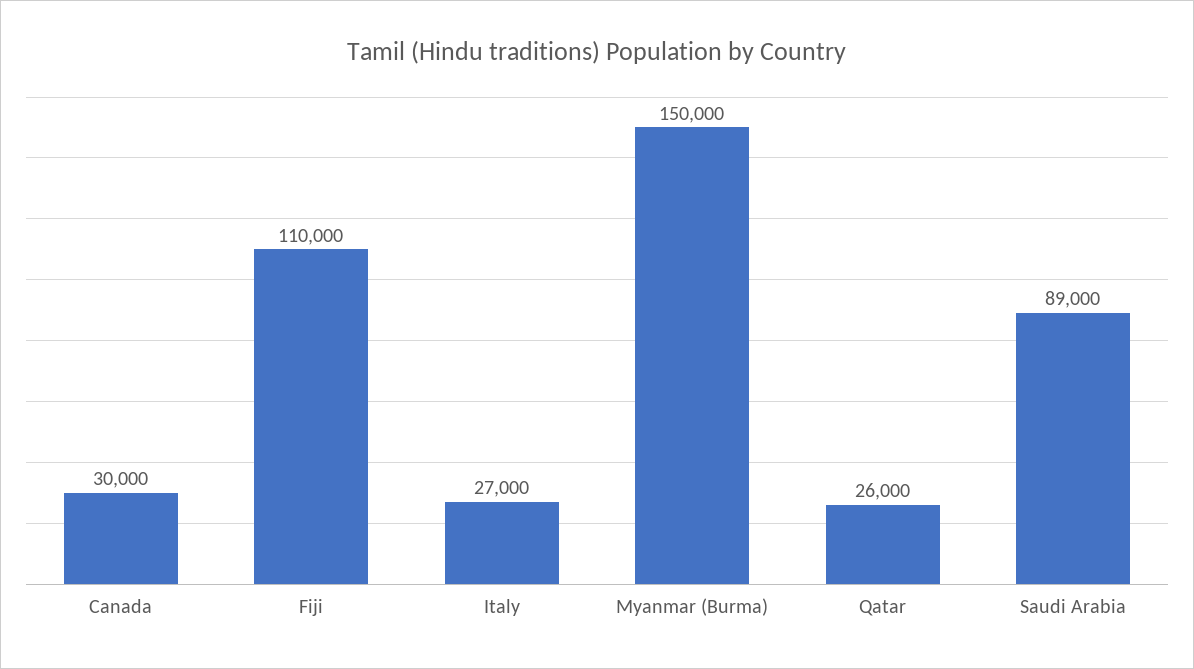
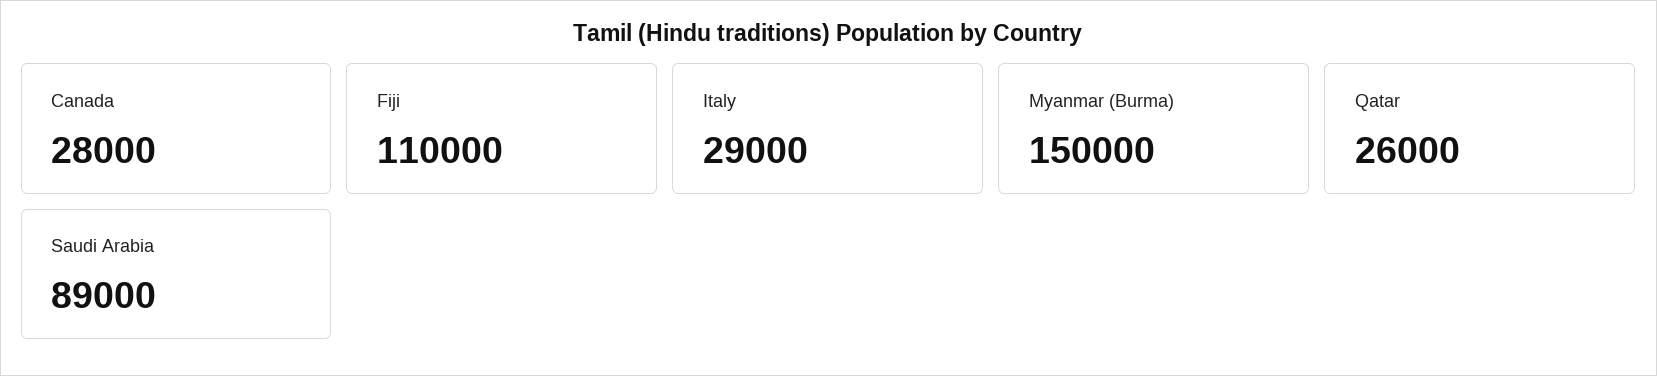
  {
-   "Canada": 30000,
+   "Canada": 28000,
    "Fiji": 110000,
-   "Italy": 27000,
+   "Italy": 29000,
    "Myanmar (Burma)": 150000,
    "Qatar": 26000,
    "Saudi Arabia": 89000
  }

